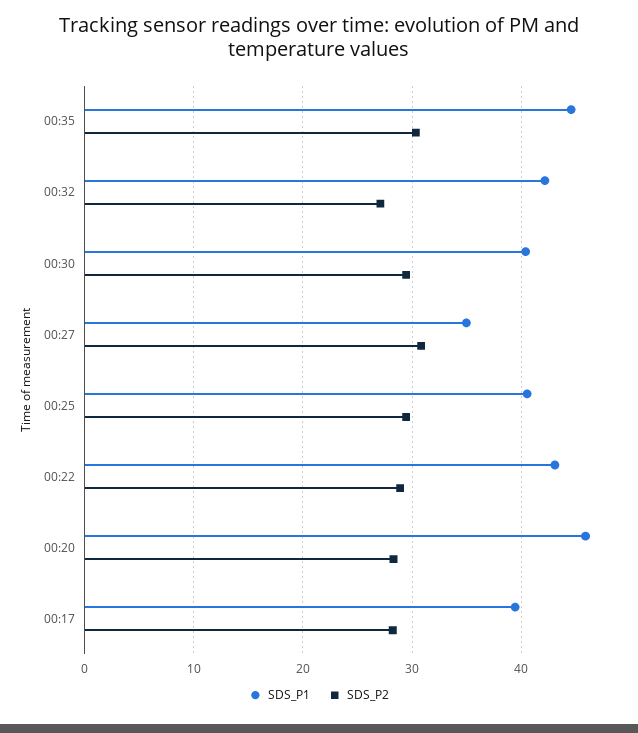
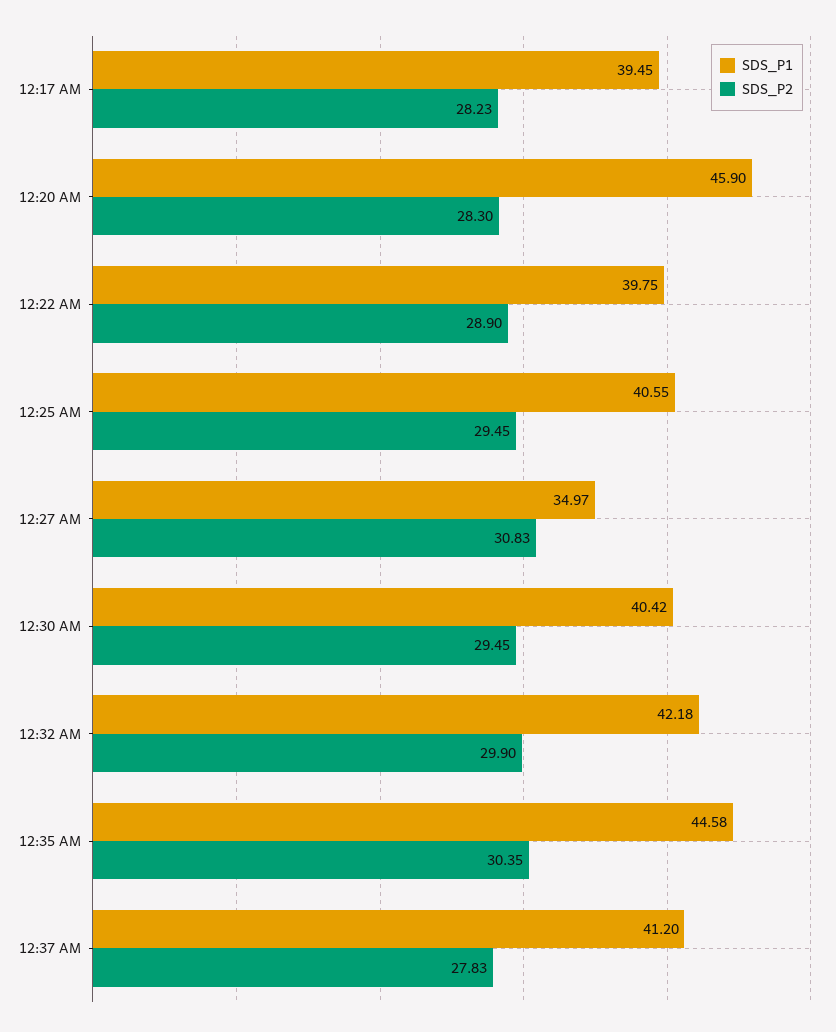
  {
    "SDS_P1": {
      "00:35": 44.58,
      "00:32": 42.18,
      "00:30": 40.42,
      "00:27": 34.97,
      "00:25": 40.55,
-     "00:22": 43,
+     "00:22": 39.75,
      "00:20": 45.9,
-     "00:17": 39.45
+     "00:17": 39.45,
+     "12:37 AM": 41.2
    },
    "SDS_P2": {
      "00:35": 30.35,
-     "00:32": 27,
+     "00:32": 29.9,
      "00:30": 29.45,
      "00:27": 30.83,
      "00:25": 29.45,
      "00:22": 28.9,
      "00:20": 28.3,
-     "00:17": 28.23
+     "00:17": 28.23,
+     "12:37 AM": 27.83
    }
  }

